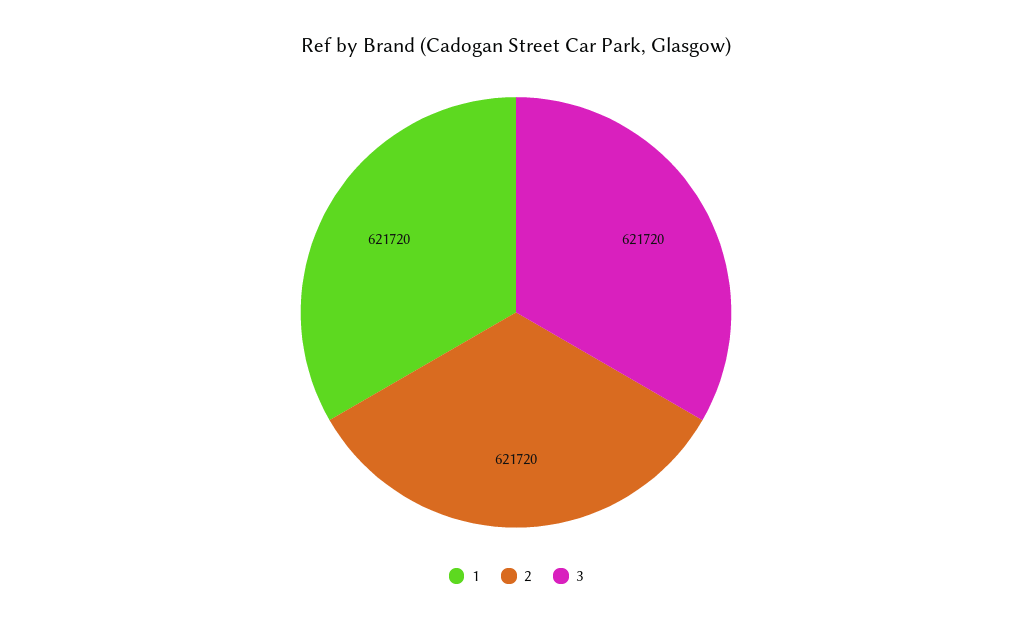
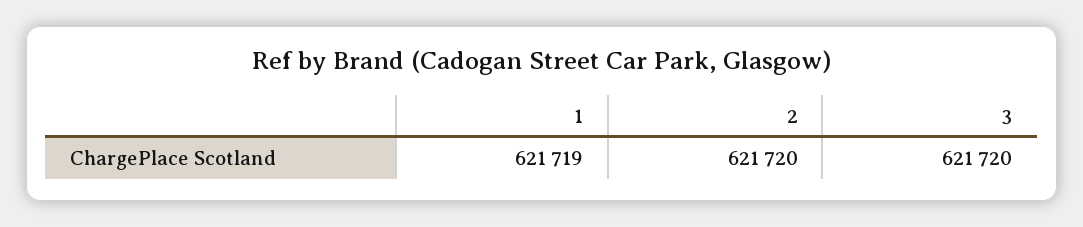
  {
-   "1": 621720,
+   "1": 621719,
    "2": 621720,
    "3": 621720
  }

